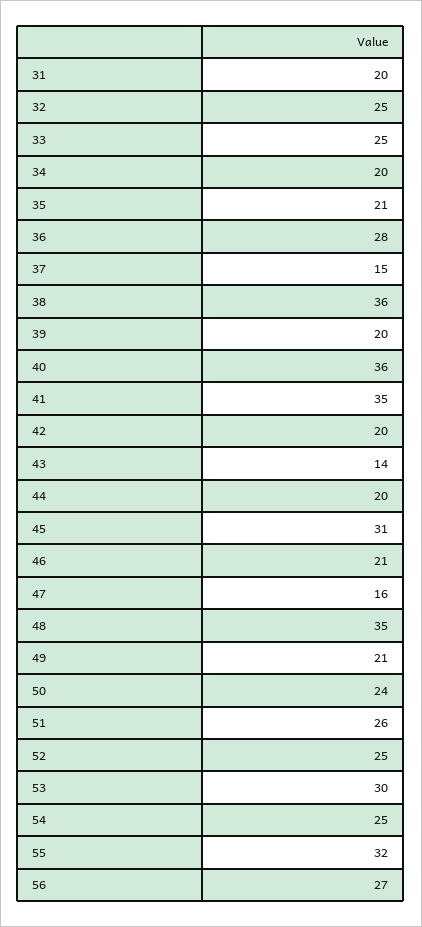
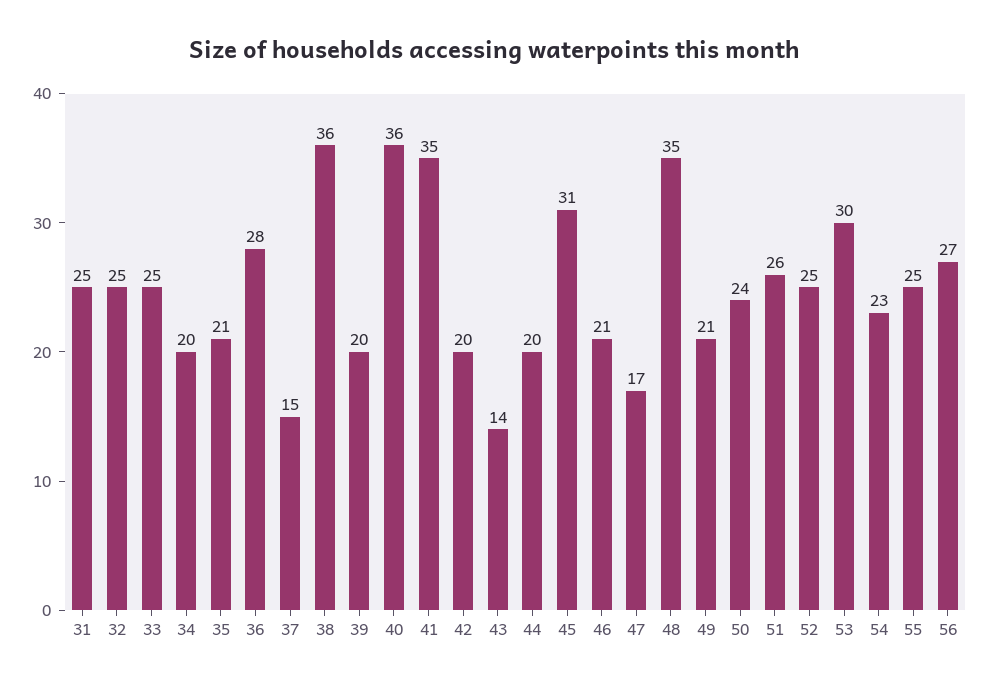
  {
-   "31": 20,
+   "31": 25,
    "32": 25,
    "33": 25,
    "34": 20,
    "35": 21,
    "36": 28,
    "37": 15,
    "38": 36,
    "39": 20,
    "40": 36,
    "41": 35,
    "42": 20,
    "43": 14,
    "44": 20,
    "45": 31,
    "46": 21,
-   "47": 16,
+   "47": 17,
    "48": 35,
    "49": 21,
    "50": 24,
    "51": 26,
    "52": 25,
    "53": 30,
-   "54": 25,
+   "54": 23,
-   "55": 32,
+   "55": 25,
    "56": 27
  }

